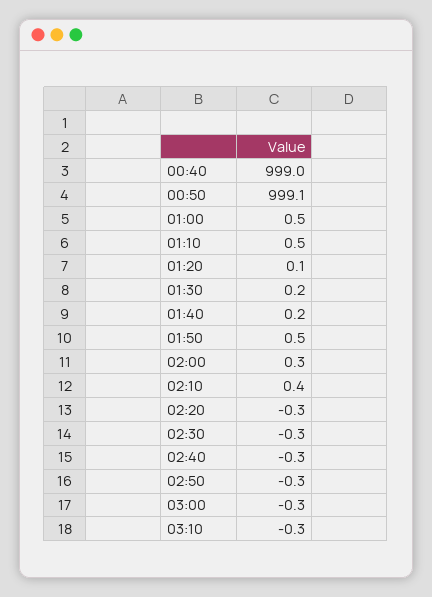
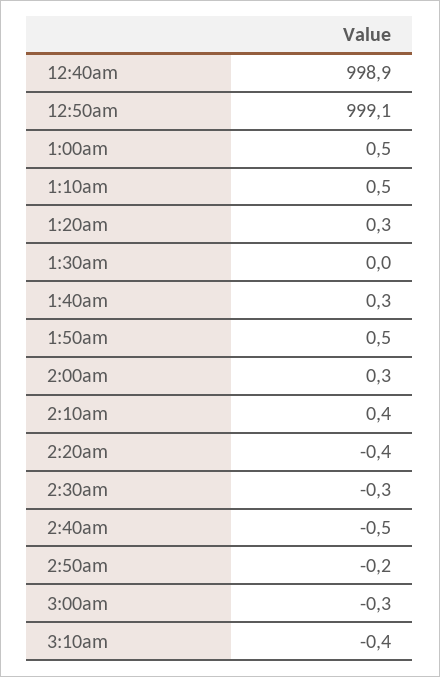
  {
-   "00:40": 999,
+   "00:40": 998.9,
    "00:50": 999.1,
    "01:00": 0.5,
    "01:10": 0.5,
-   "01:20": 0.1,
+   "01:20": 0.3,
-   "01:30": 0.2,
+   "01:30": 0,
-   "01:40": 0.2,
+   "01:40": 0.3,
    "01:50": 0.5,
    "02:00": 0.3,
    "02:10": 0.4,
-   "02:20": -0.3,
+   "02:20": -0.4,
    "02:30": -0.3,
-   "02:40": -0.3,
+   "02:40": -0.5,
-   "02:50": -0.3,
+   "02:50": -0.2,
    "03:00": -0.3,
-   "03:10": -0.3
+   "03:10": -0.4
  }

